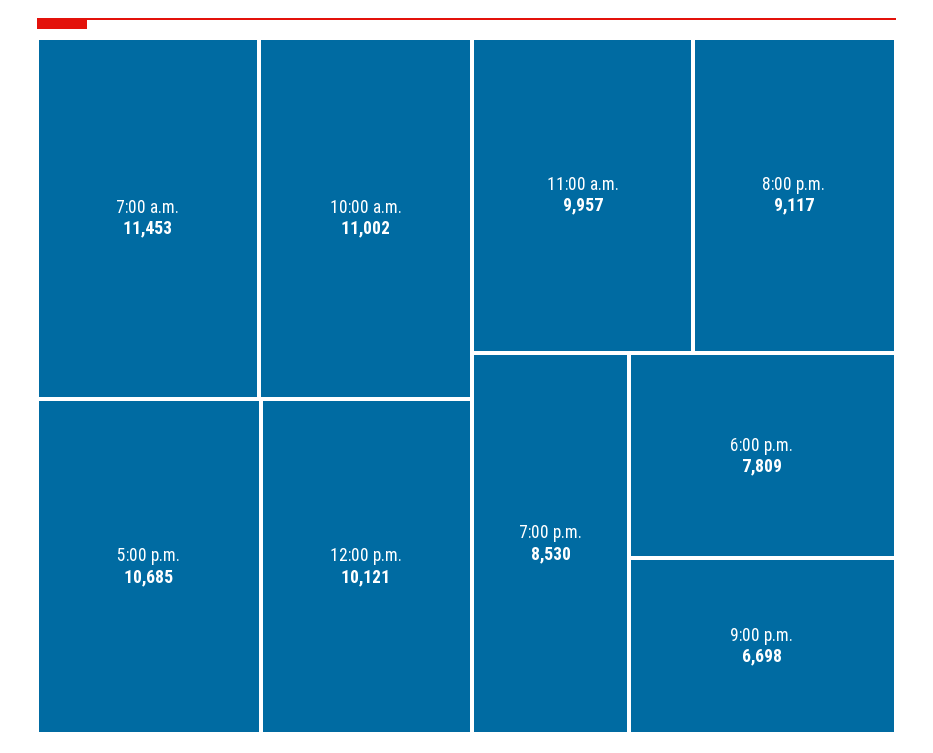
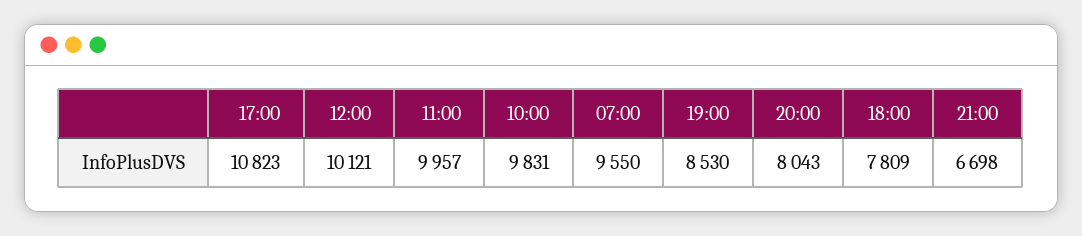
  {
-   "7:00 a.m.": 11453,
+   "7:00 a.m.": 9550,
-   "10:00 a.m.": 11002,
+   "10:00 a.m.": 9831,
-   "5:00 p.m.": 10685,
+   "5:00 p.m.": 10823,
    "12:00 p.m.": 10121,
    "11:00 a.m.": 9957,
-   "8:00 p.m.": 9117,
+   "8:00 p.m.": 8043,
    "7:00 p.m.": 8530,
    "6:00 p.m.": 7809,
    "9:00 p.m.": 6698
  }

